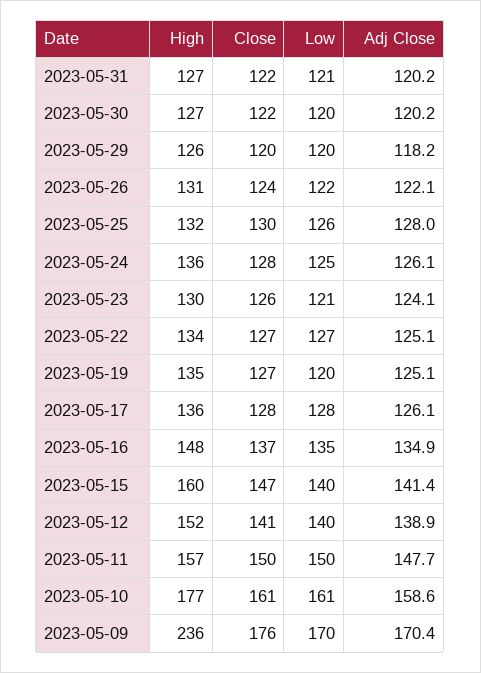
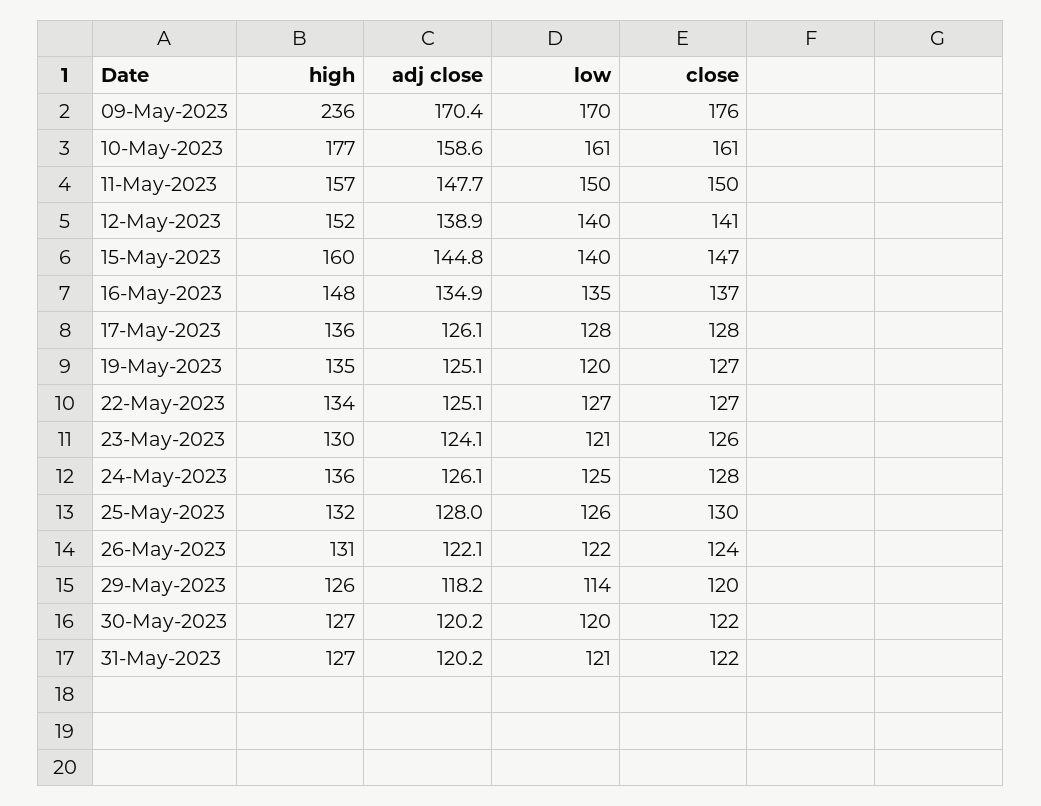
  {
    "High": {
      "2023-05-31": 127,
      "2023-05-30": 127,
      "2023-05-29": 126,
      "2023-05-26": 131,
      "2023-05-25": 132,
      "2023-05-24": 136,
      "2023-05-23": 130,
      "2023-05-22": 134,
      "2023-05-19": 135,
      "2023-05-17": 136,
      "2023-05-16": 148,
      "2023-05-15": 160,
      "2023-05-12": 152,
      "2023-05-11": 157,
      "2023-05-10": 177,
      "2023-05-09": 236
    },
    "Close": {
      "2023-05-31": 122,
      "2023-05-30": 122,
      "2023-05-29": 120,
      "2023-05-26": 124,
      "2023-05-25": 130,
      "2023-05-24": 128,
      "2023-05-23": 126,
      "2023-05-22": 127,
      "2023-05-19": 127,
      "2023-05-17": 128,
      "2023-05-16": 137,
      "2023-05-15": 147,
      "2023-05-12": 141,
      "2023-05-11": 150,
      "2023-05-10": 161,
      "2023-05-09": 176
    },
    "Low": {
      "2023-05-31": 121,
      "2023-05-30": 120,
-     "2023-05-29": 120,
+     "2023-05-29": 114,
      "2023-05-26": 122,
      "2023-05-25": 126,
      "2023-05-24": 125,
      "2023-05-23": 121,
      "2023-05-22": 127,
      "2023-05-19": 120,
      "2023-05-17": 128,
      "2023-05-16": 135,
      "2023-05-15": 140,
      "2023-05-12": 140,
      "2023-05-11": 150,
      "2023-05-10": 161,
      "2023-05-09": 170
    },
    "Adj Close": {
      "2023-05-31": 120.2,
      "2023-05-30": 120.2,
      "2023-05-29": 118.2,
      "2023-05-26": 122.1,
      "2023-05-25": 128,
      "2023-05-24": 126.1,
      "2023-05-23": 124.1,
      "2023-05-22": 125.1,
      "2023-05-19": 125.1,
      "2023-05-17": 126.1,
      "2023-05-16": 134.9,
-     "2023-05-15": 141.4,
+     "2023-05-15": 144.8,
      "2023-05-12": 138.9,
      "2023-05-11": 147.7,
      "2023-05-10": 158.6,
      "2023-05-09": 170.4
    }
  }

